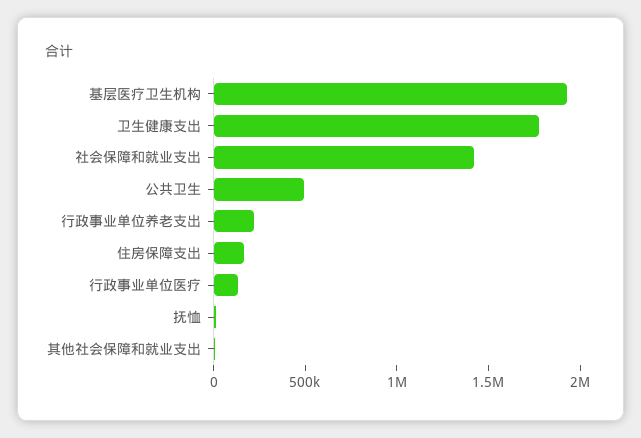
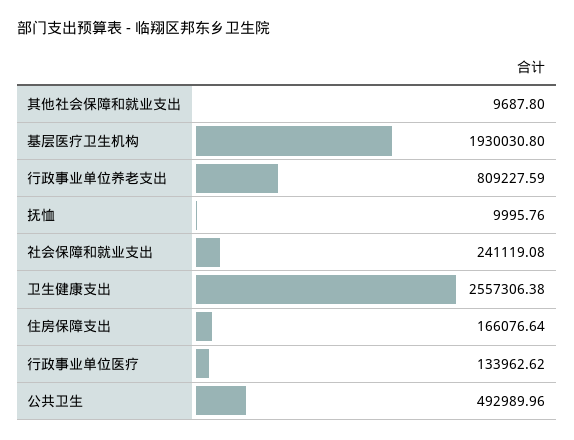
  {
    "基层医疗卫生机构": 1930030.8,
-   "卫生健康支出": 1800000,
+   "卫生健康支出": 2557306.38,
-   "社会保障和就业支出": 1400000,
+   "社会保障和就业支出": 241119.08,
    "公共卫生": 492989.96,
-   "行政事业单位养老支出": 200000,
+   "行政事业单位养老支出": 809227.59,
    "住房保障支出": 166076.64,
    "行政事业单位医疗": 133962.62,
    "抚恤": 9995.76,
    "其他社会保障和就业支出": 9687.8
  }

